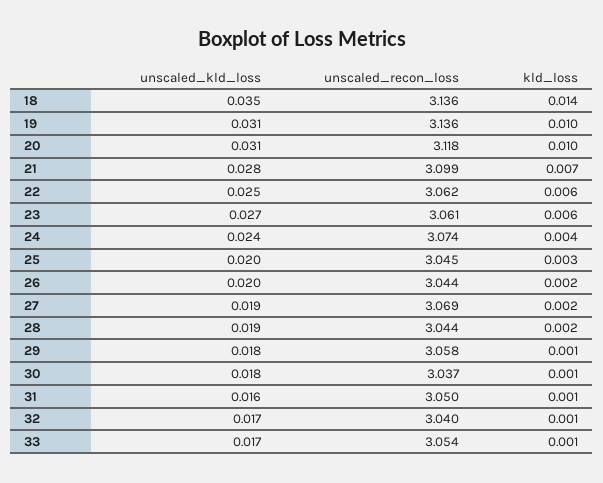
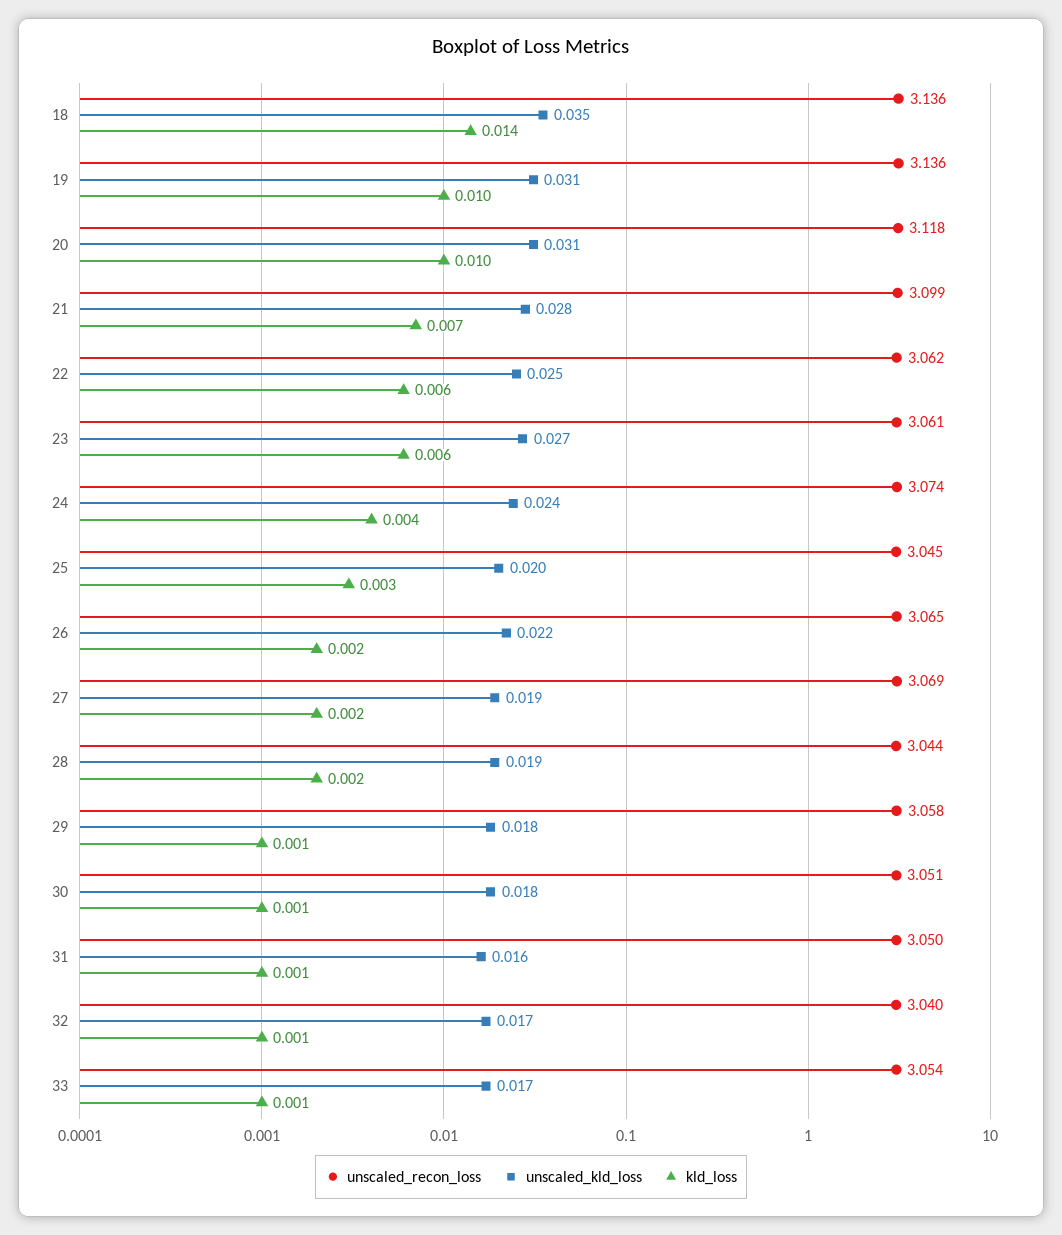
  {
    "unscaled_kld_loss": {
      "18": 0.035,
      "19": 0.031,
      "20": 0.031,
      "21": 0.028,
      "22": 0.025,
      "23": 0.027,
      "24": 0.024,
      "25": 0.02,
-     "26": 0.02,
+     "26": 0.022,
      "27": 0.019,
      "28": 0.019,
      "29": 0.018,
      "30": 0.018,
      "31": 0.016,
      "32": 0.017,
      "33": 0.017
    },
    "unscaled_recon_loss": {
      "18": 3.136,
      "19": 3.136,
      "20": 3.118,
      "21": 3.099,
      "22": 3.062,
      "23": 3.061,
      "24": 3.074,
      "25": 3.045,
-     "26": 3.044,
+     "26": 3.065,
      "27": 3.069,
      "28": 3.044,
      "29": 3.058,
-     "30": 3.037,
+     "30": 3.051,
      "31": 3.05,
      "32": 3.04,
      "33": 3.054
    },
    "kld_loss": {
      "18": 0.014,
      "19": 0.01,
      "20": 0.01,
      "21": 0.007,
      "22": 0.006,
      "23": 0.006,
      "24": 0.004,
      "25": 0.003,
      "26": 0.002,
      "27": 0.002,
      "28": 0.002,
      "29": 0.001,
      "30": 0.001,
      "31": 0.001,
      "32": 0.001,
      "33": 0.001
    }
  }

